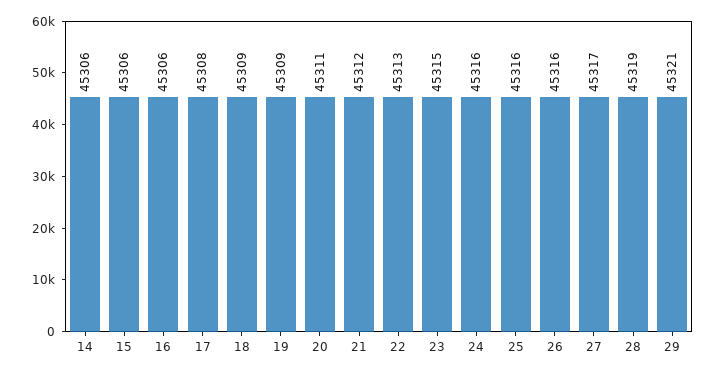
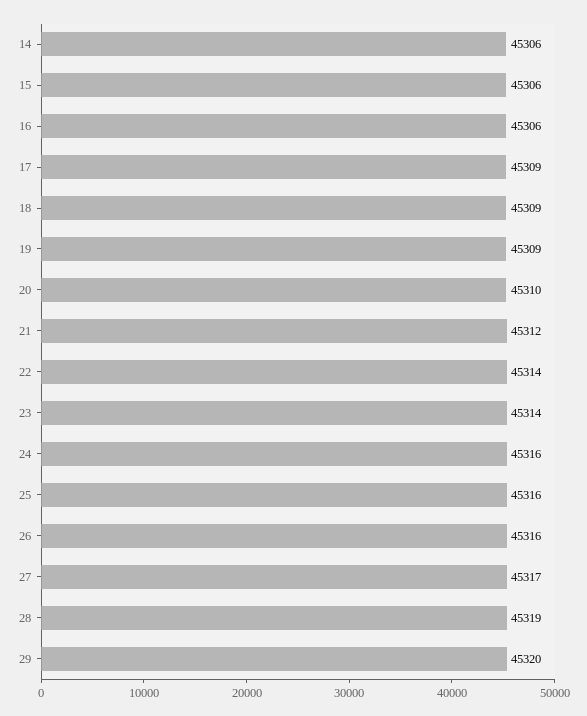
  {
    "14": 45306,
    "15": 45306,
    "16": 45306,
-   "17": 45308,
+   "17": 45309,
    "18": 45309,
    "19": 45309,
-   "20": 45311,
+   "20": 45310,
    "21": 45312,
-   "22": 45313,
+   "22": 45314,
-   "23": 45315,
+   "23": 45314,
    "24": 45316,
    "25": 45316,
    "26": 45316,
    "27": 45317,
    "28": 45319,
-   "29": 45321
+   "29": 45320
  }

